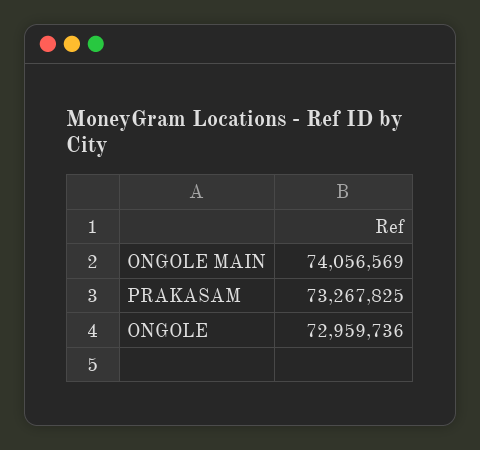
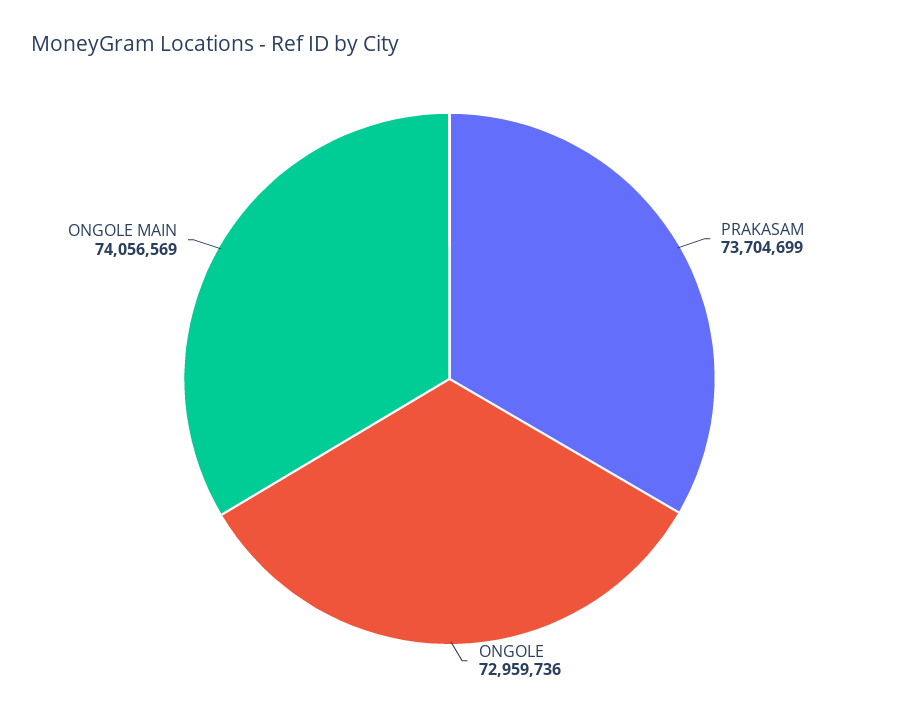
  {
    "ONGOLE MAIN": 74056569,
-   "PRAKASAM": 73267825,
+   "PRAKASAM": 73704699,
    "ONGOLE": 72959736
  }

